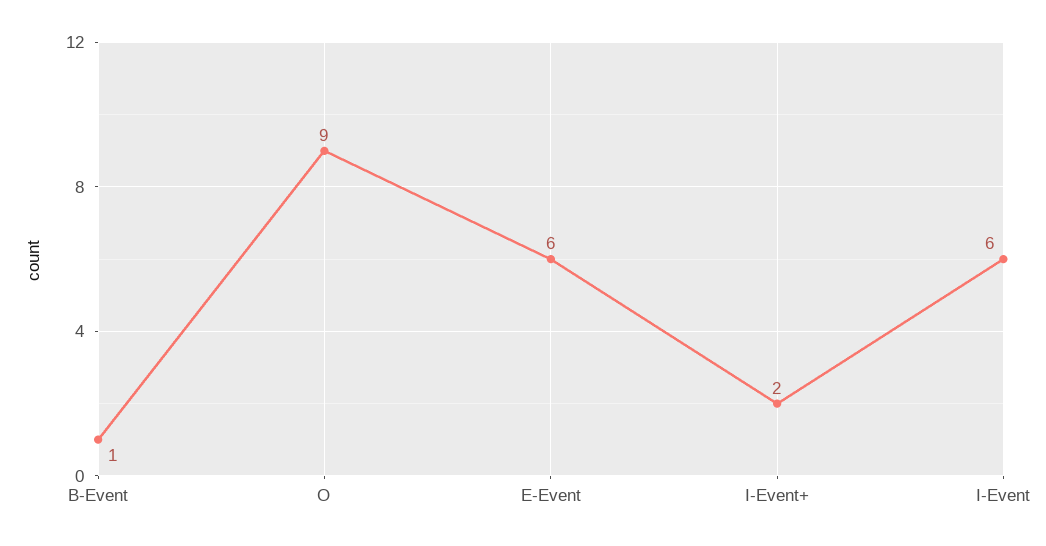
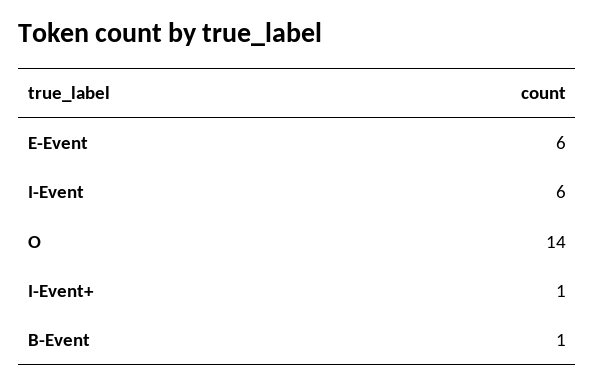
  {
    "B-Event": 1,
-   "O": 9,
+   "O": 14,
    "E-Event": 6,
-   "I-Event+": 2,
+   "I-Event+": 1,
    "I-Event": 6
  }

